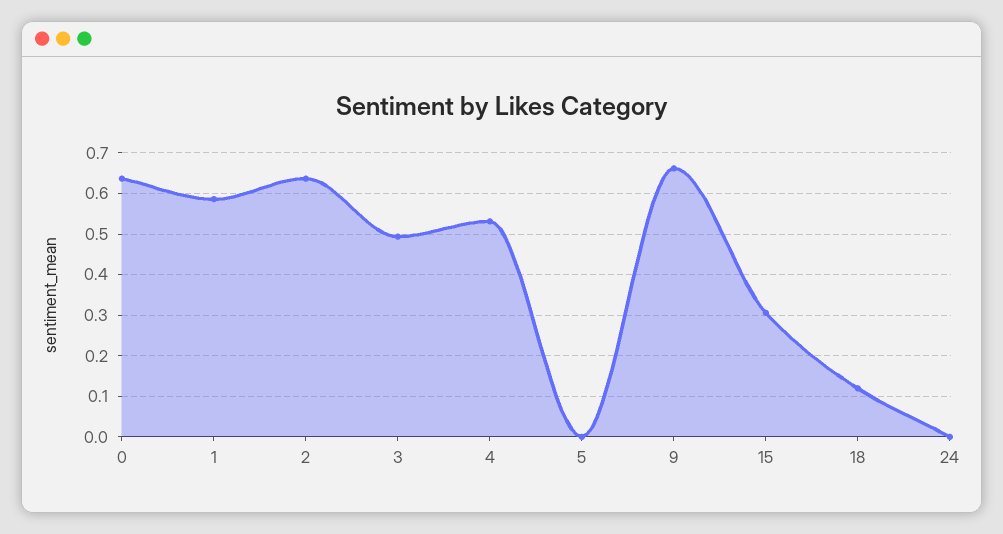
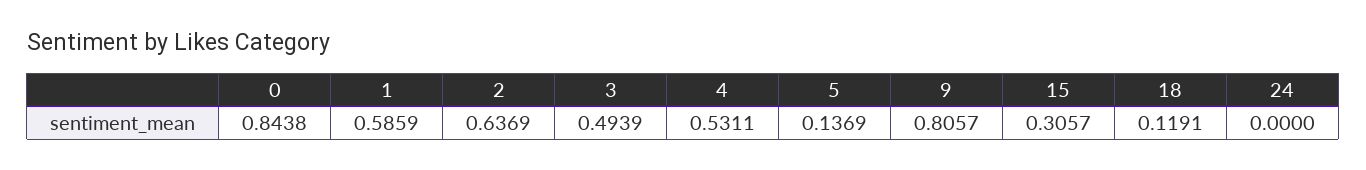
  {
-   "0": 0.64,
+   "0": 0.8438,
    "1": 0.5859,
    "2": 0.6369,
    "3": 0.4939,
    "4": 0.5311,
-   "5": 0,
+   "5": 0.1369,
-   "9": 0.66,
+   "9": 0.8057,
    "15": 0.3057,
    "18": 0.1191,
    "24": 0
  }

